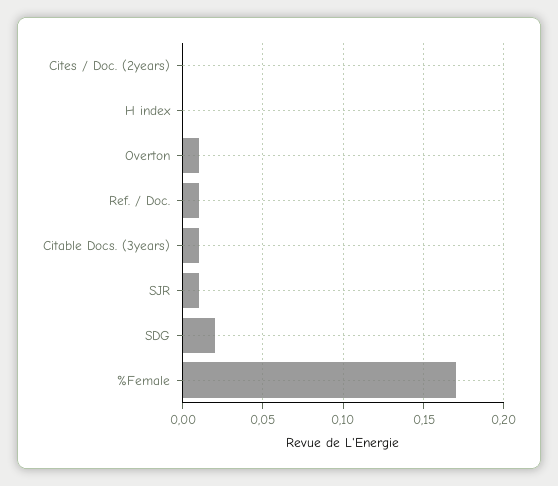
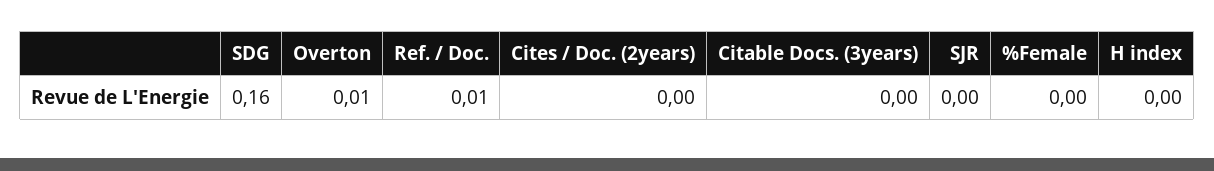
  {
    "Cites / Doc. (2years)": 0,
    "H index": 0,
    "Overton": 0.01,
    "Ref. / Doc.": 0.01,
-   "Citable Docs. (3years)": 0.01,
+   "Citable Docs. (3years)": 0,
-   "SJR": 0.01,
+   "SJR": 0,
-   "SDG": 0.02,
+   "SDG": 0.16,
-   "%Female": 0.17
+   "%Female": 0
  }

